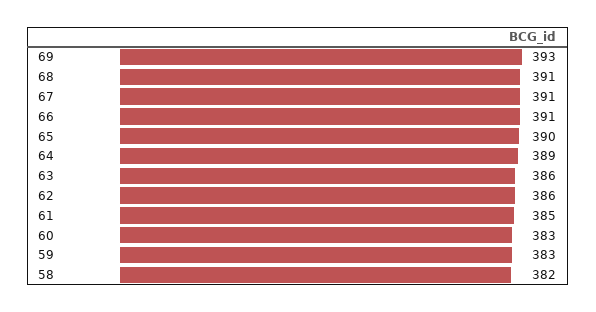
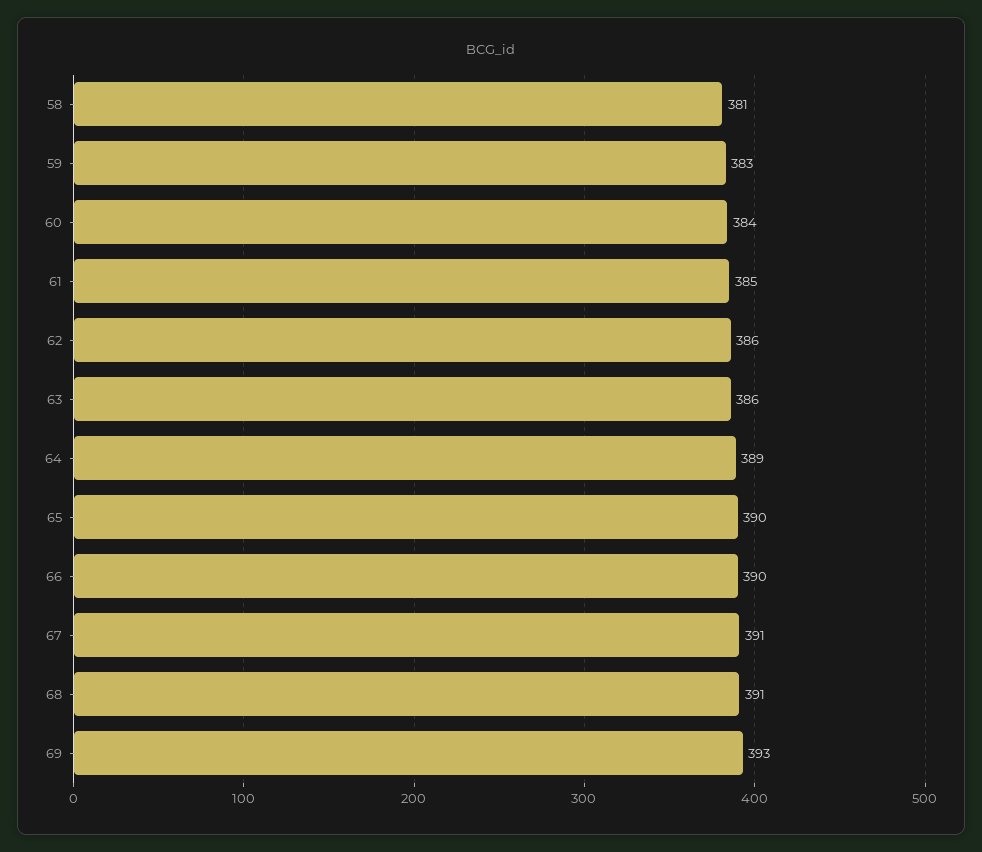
  {
    "69": 393,
    "68": 391,
    "67": 391,
-   "66": 391,
+   "66": 390,
    "65": 390,
    "64": 389,
    "63": 386,
    "62": 386,
    "61": 385,
-   "60": 383,
+   "60": 384,
    "59": 383,
-   "58": 382
+   "58": 381
  }

